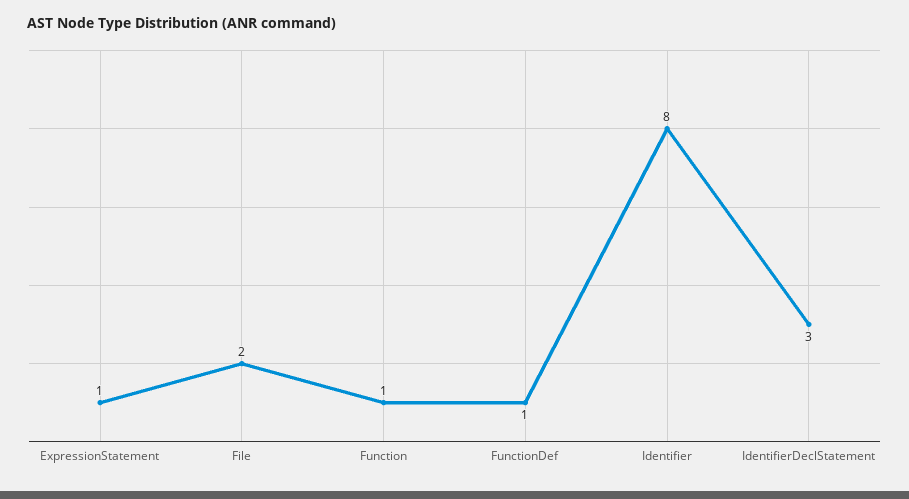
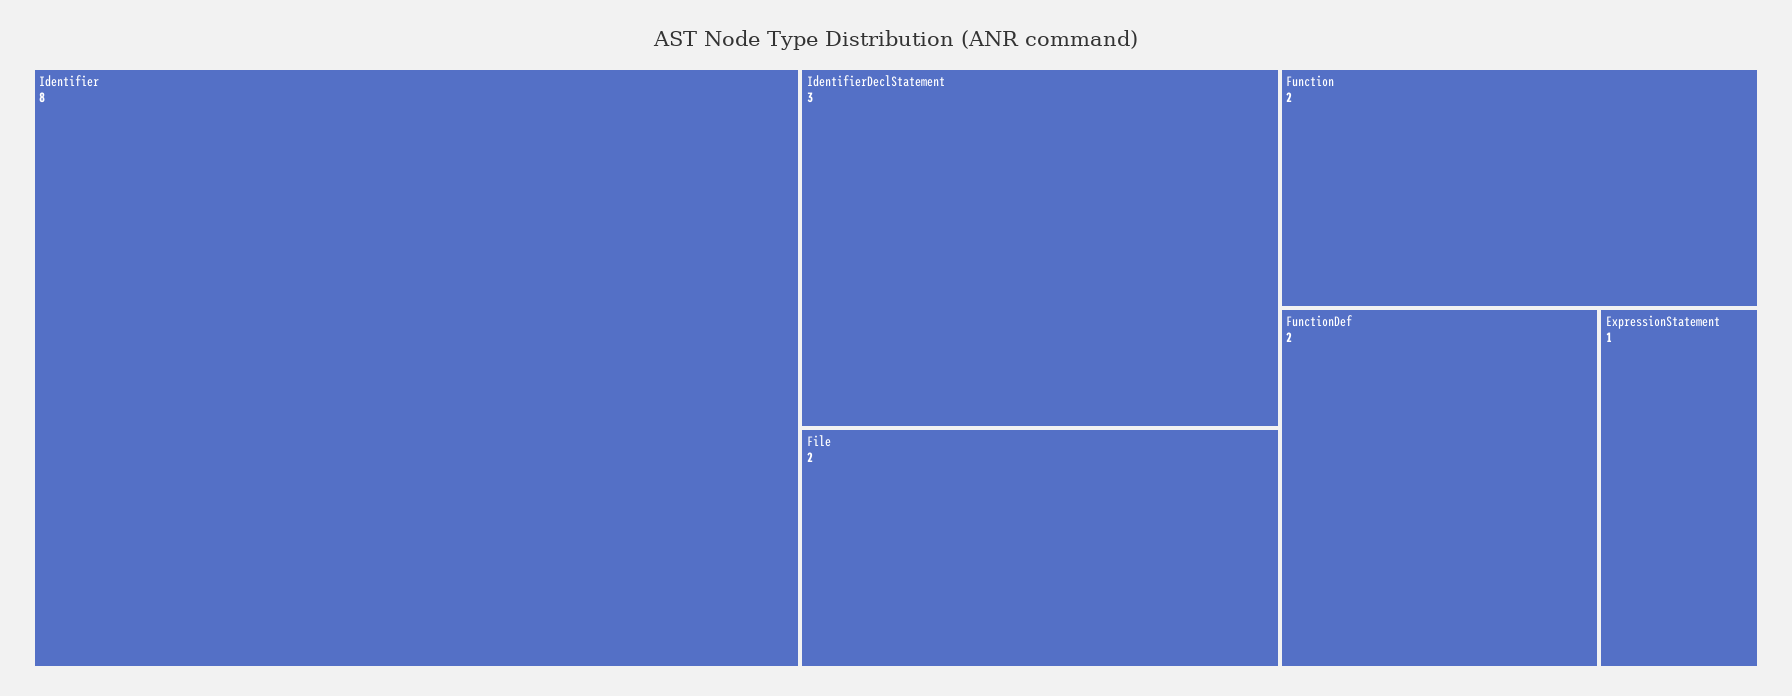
  {
    "ExpressionStatement": 1,
    "File": 2,
-   "Function": 1,
+   "Function": 2,
-   "FunctionDef": 1,
+   "FunctionDef": 2,
    "Identifier": 8,
    "IdentifierDeclStatement": 3
  }

